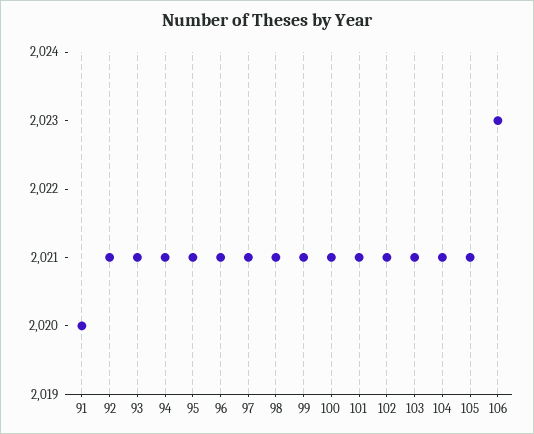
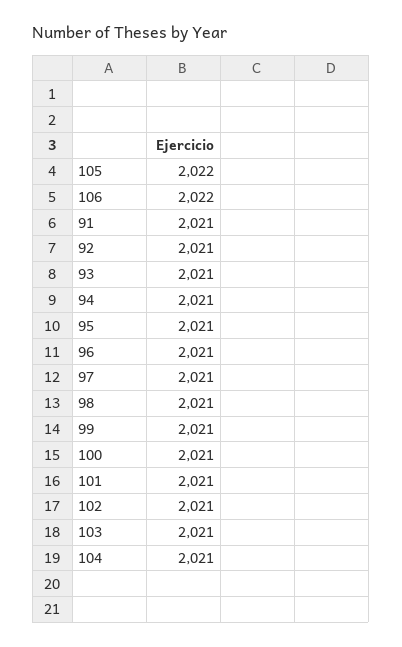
  {
-   "91": 2020,
+   "91": 2021,
    "92": 2021,
    "93": 2021,
    "94": 2021,
    "95": 2021,
    "96": 2021,
    "97": 2021,
    "98": 2021,
    "99": 2021,
    "100": 2021,
    "101": 2021,
    "102": 2021,
    "103": 2021,
    "104": 2021,
-   "105": 2021,
+   "105": 2022,
-   "106": 2023
+   "106": 2022
  }

